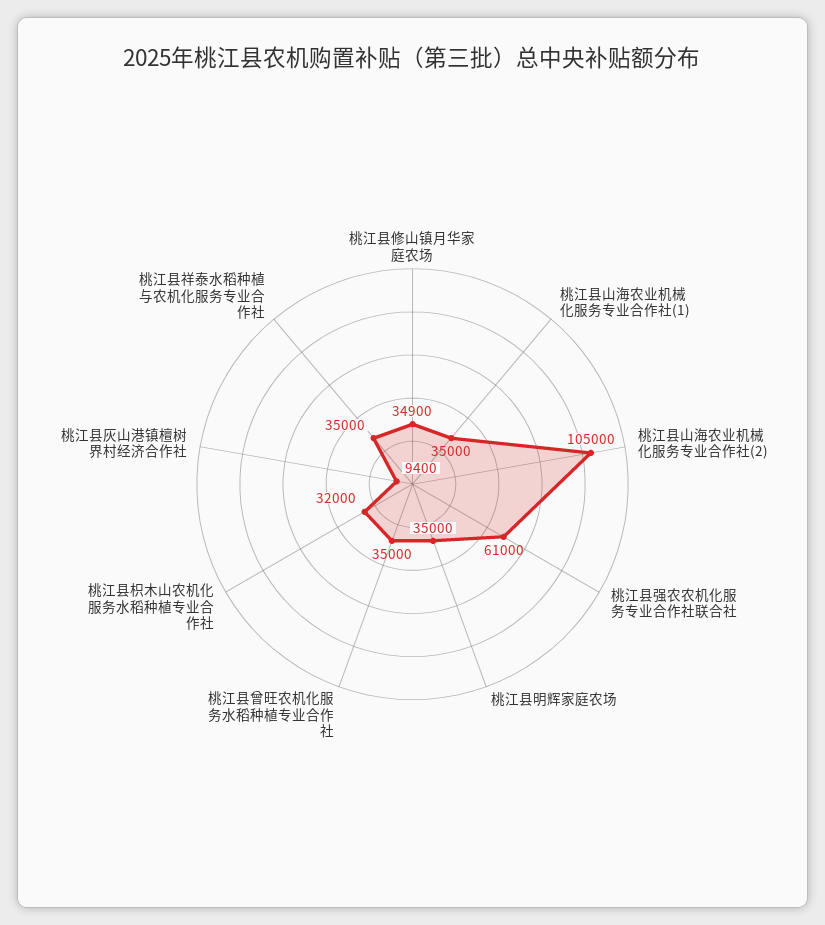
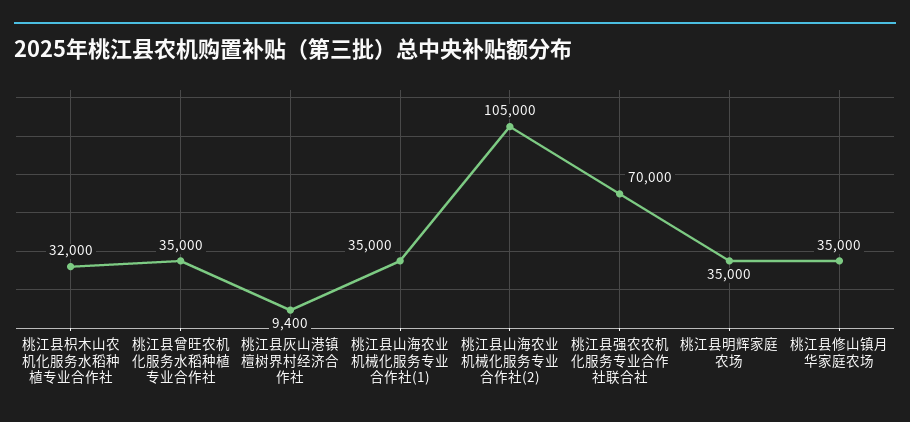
  {
-   "桃江县修山镇月华家庭农场": 34900,
+   "桃江县修山镇月华家庭农场": 35000,
    "桃江县山海农业机械化服务专业合作社(1)": 35000,
    "桃江县山海农业机械化服务专业合作社(2)": 105000,
-   "桃江县强农农机化服务专业合作社联合社": 61000,
+   "桃江县强农农机化服务专业合作社联合社": 70000,
    "桃江县明辉家庭农场": 35000,
    "桃江县曾旺农机化服务水稻种植专业合作社": 35000,
    "桃江县枳木山农机化服务水稻种植专业合作社": 32000,
-   "桃江县灰山港镇檀树界村经济合作社": 9400,
+   "桃江县灰山港镇檀树界村经济合作社": 9400
-   "桃江县祥泰水稻种植与农机化服务专业合作社": 35000
  }

